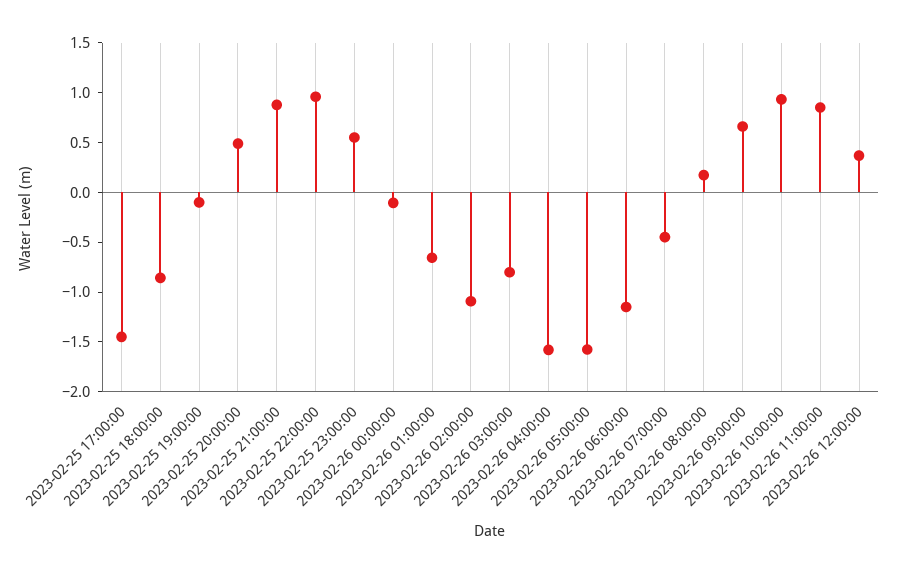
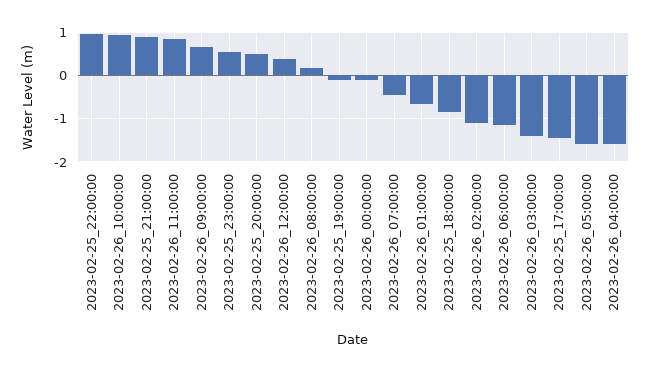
  {
    "2023-02-25 17:00:00": -1.4,
    "2023-02-25 18:00:00": -0.9,
    "2023-02-25 19:00:00": -0.1,
    "2023-02-25 20:00:00": 0.5,
    "2023-02-25 21:00:00": 0.9,
    "2023-02-25 22:00:00": 1,
    "2023-02-25 23:00:00": 0.6,
    "2023-02-26 00:00:00": -0.1,
    "2023-02-26 01:00:00": -0.7,
    "2023-02-26 02:00:00": -1.1,
-   "2023-02-26 03:00:00": -0.8,
+   "2023-02-26 03:00:00": -1.4,
    "2023-02-26 04:00:00": -1.6,
    "2023-02-26 05:00:00": -1.6,
    "2023-02-26 06:00:00": -1.2,
    "2023-02-26 07:00:00": -0.4,
    "2023-02-26 08:00:00": 0.2,
    "2023-02-26 09:00:00": 0.7,
    "2023-02-26 10:00:00": 0.9,
    "2023-02-26 11:00:00": 0.9,
    "2023-02-26 12:00:00": 0.4
  }

